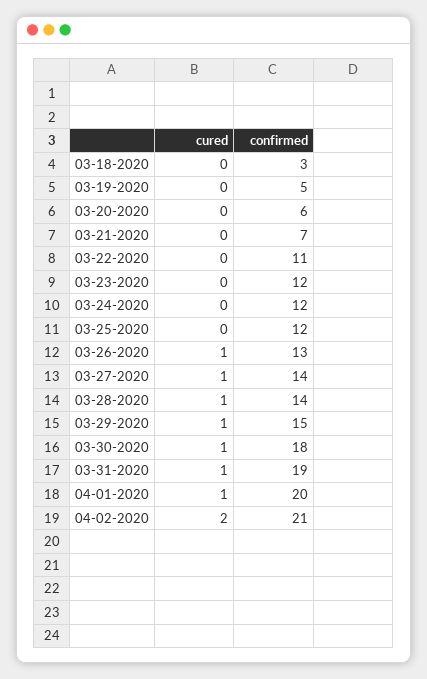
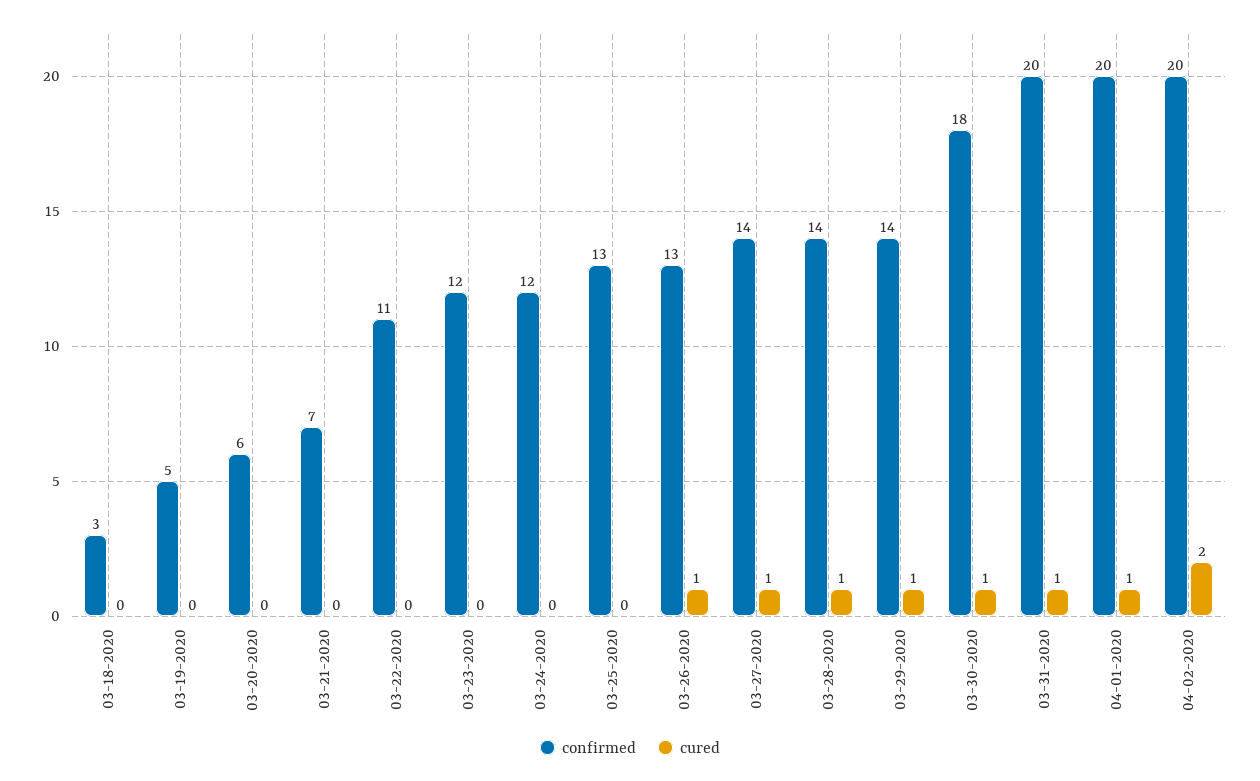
  {
    "cured": {
      "03-18-2020": 0,
      "03-19-2020": 0,
      "03-20-2020": 0,
      "03-21-2020": 0,
      "03-22-2020": 0,
      "03-23-2020": 0,
      "03-24-2020": 0,
      "03-25-2020": 0,
      "03-26-2020": 1,
      "03-27-2020": 1,
      "03-28-2020": 1,
      "03-29-2020": 1,
      "03-30-2020": 1,
      "03-31-2020": 1,
      "04-01-2020": 1,
      "04-02-2020": 2
    },
    "confirmed": {
      "03-18-2020": 3,
      "03-19-2020": 5,
      "03-20-2020": 6,
      "03-21-2020": 7,
      "03-22-2020": 11,
      "03-23-2020": 12,
      "03-24-2020": 12,
-     "03-25-2020": 12,
+     "03-25-2020": 13,
      "03-26-2020": 13,
      "03-27-2020": 14,
      "03-28-2020": 14,
-     "03-29-2020": 15,
+     "03-29-2020": 14,
      "03-30-2020": 18,
-     "03-31-2020": 19,
+     "03-31-2020": 20,
      "04-01-2020": 20,
-     "04-02-2020": 21
+     "04-02-2020": 20
    }
  }

